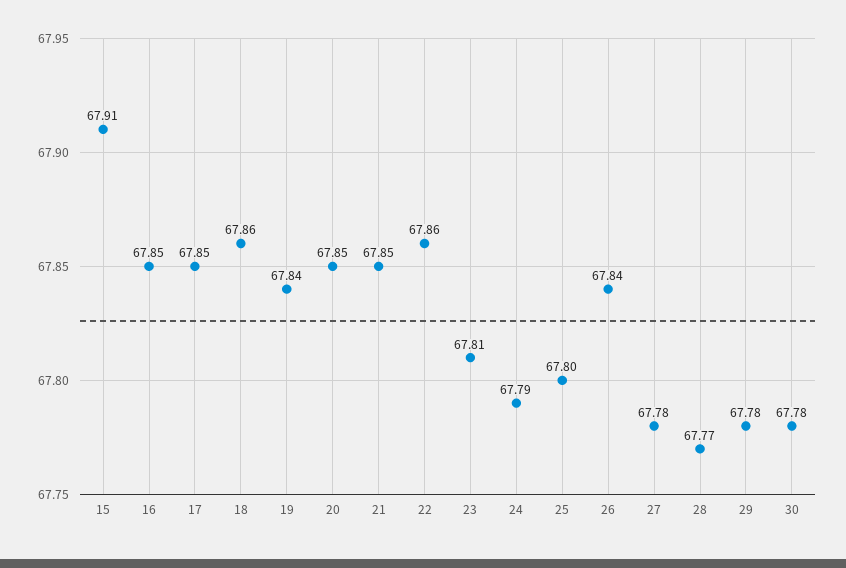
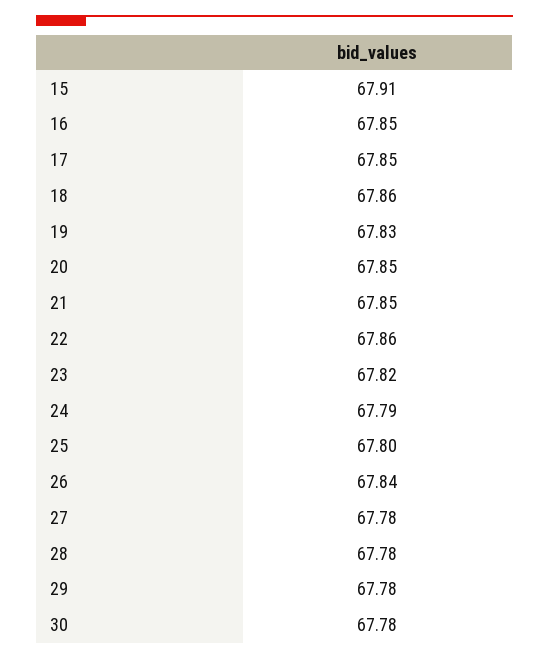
  {
    "15": 67.91,
    "16": 67.85,
    "17": 67.85,
    "18": 67.86,
-   "19": 67.84,
+   "19": 67.83,
    "20": 67.85,
    "21": 67.85,
    "22": 67.86,
-   "23": 67.81,
+   "23": 67.82,
    "24": 67.79,
    "25": 67.8,
    "26": 67.84,
    "27": 67.78,
-   "28": 67.77,
+   "28": 67.78,
    "29": 67.78,
    "30": 67.78
  }

